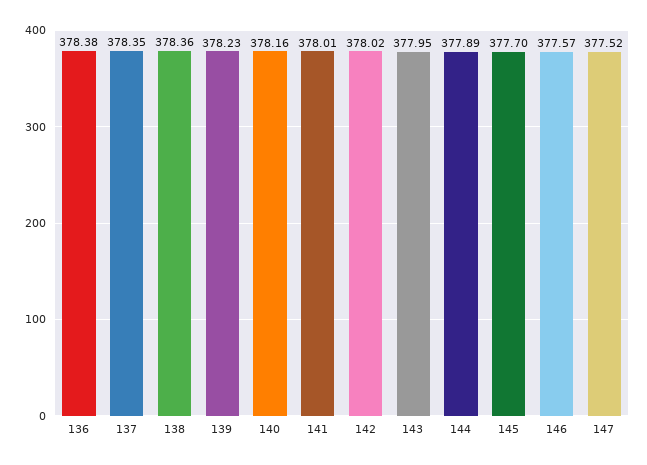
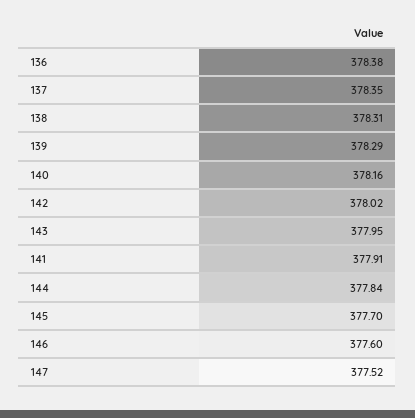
  {
    "136": 378.38,
    "137": 378.35,
-   "138": 378.36,
+   "138": 378.31,
-   "139": 378.23,
+   "139": 378.29,
    "140": 378.16,
-   "141": 378.01,
+   "141": 377.91,
    "142": 378.02,
    "143": 377.95,
-   "144": 377.89,
+   "144": 377.84,
    "145": 377.7,
-   "146": 377.57,
+   "146": 377.6,
    "147": 377.52
  }

